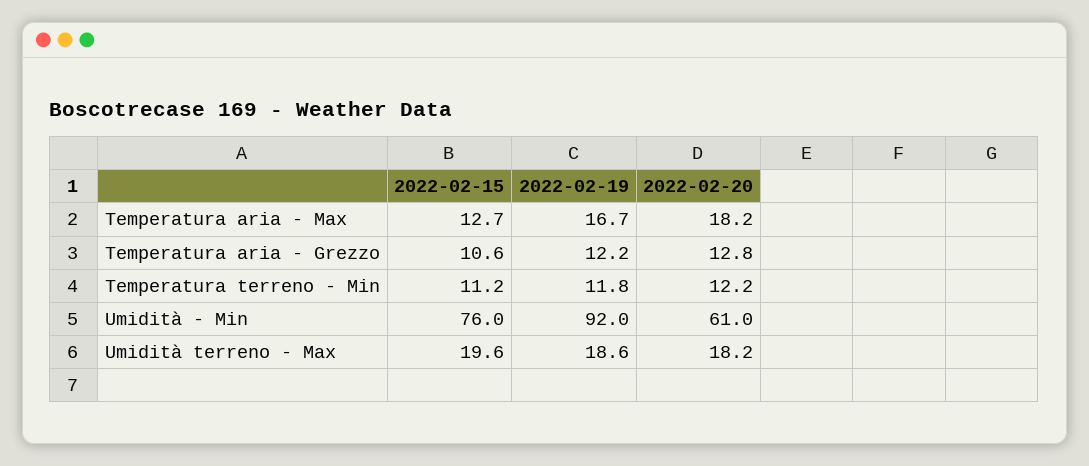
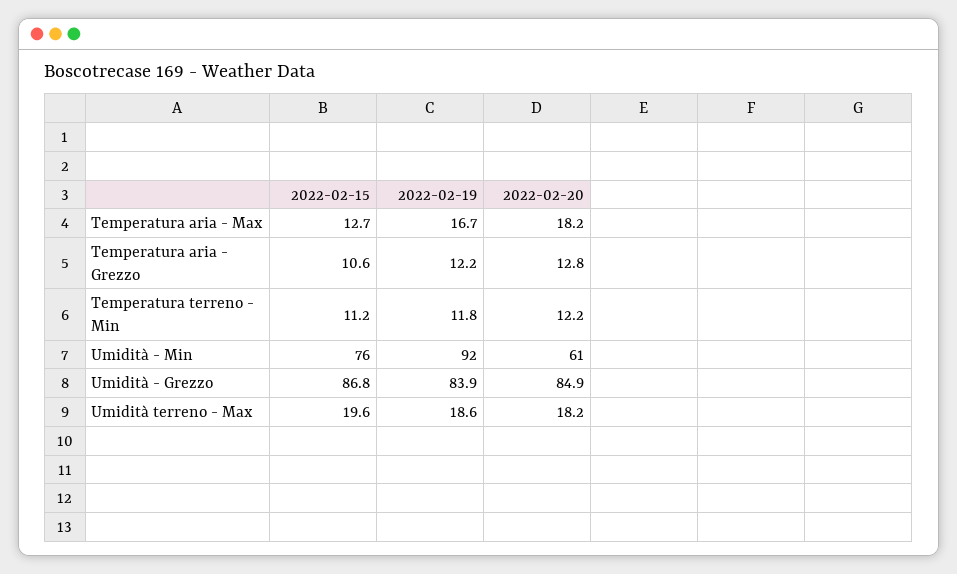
  {
    "2022-02-15": {
      "Temperatura aria - Max": 12.7,
      "Temperatura aria - Grezzo": 10.6,
      "Temperatura terreno - Min": 11.2,
      "Umidità - Min": 76,
-     "Umidità terreno - Max": 19.6
+     "Umidità terreno - Max": 19.6,
+     "Umidità - Grezzo": 86.8
    },
    "2022-02-19": {
      "Temperatura aria - Max": 16.7,
      "Temperatura aria - Grezzo": 12.2,
      "Temperatura terreno - Min": 11.8,
      "Umidità - Min": 92,
-     "Umidità terreno - Max": 18.6
+     "Umidità terreno - Max": 18.6,
+     "Umidità - Grezzo": 83.9
    },
    "2022-02-20": {
      "Temperatura aria - Max": 18.2,
      "Temperatura aria - Grezzo": 12.8,
      "Temperatura terreno - Min": 12.2,
      "Umidità - Min": 61,
-     "Umidità terreno - Max": 18.2
+     "Umidità terreno - Max": 18.2,
+     "Umidità - Grezzo": 84.9
    }
  }

